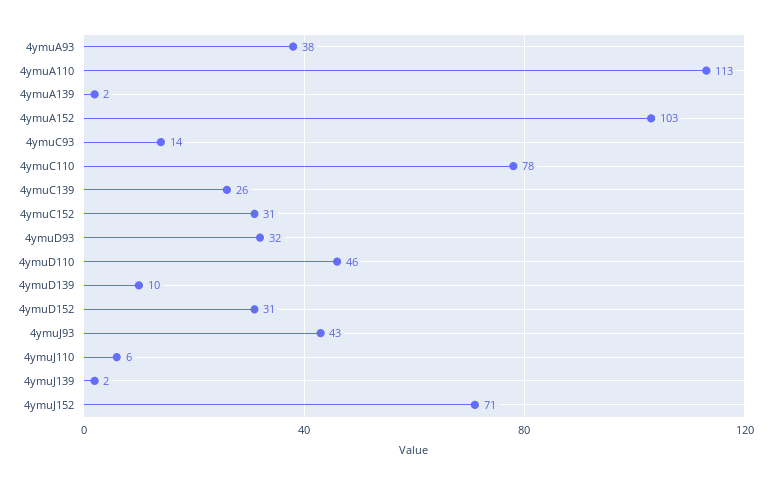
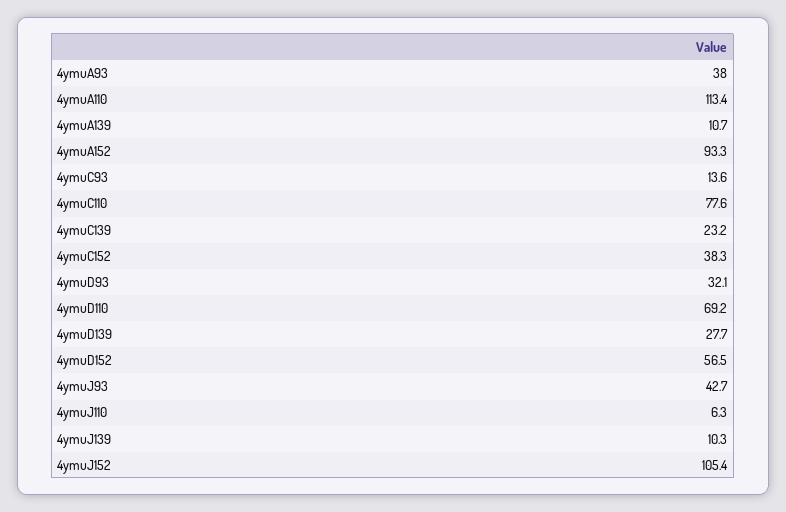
  {
    "4ymuA93": 38,
    "4ymuA110": 113.4,
-   "4ymuA139": 2,
+   "4ymuA139": 10.7,
-   "4ymuA152": 103,
+   "4ymuA152": 93.3,
    "4ymuC93": 13.6,
    "4ymuC110": 77.6,
-   "4ymuC139": 26,
+   "4ymuC139": 23.2,
-   "4ymuC152": 31,
+   "4ymuC152": 38.3,
    "4ymuD93": 32.1,
-   "4ymuD110": 46,
+   "4ymuD110": 69.2,
-   "4ymuD139": 10,
+   "4ymuD139": 27.7,
-   "4ymuD152": 31,
+   "4ymuD152": 56.5,
    "4ymuJ93": 42.7,
    "4ymuJ110": 6.3,
-   "4ymuJ139": 2,
+   "4ymuJ139": 10.3,
-   "4ymuJ152": 71
+   "4ymuJ152": 105.4
  }

